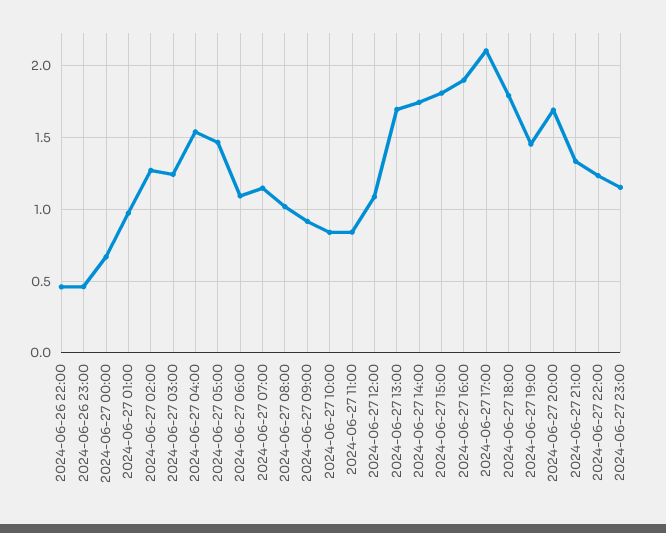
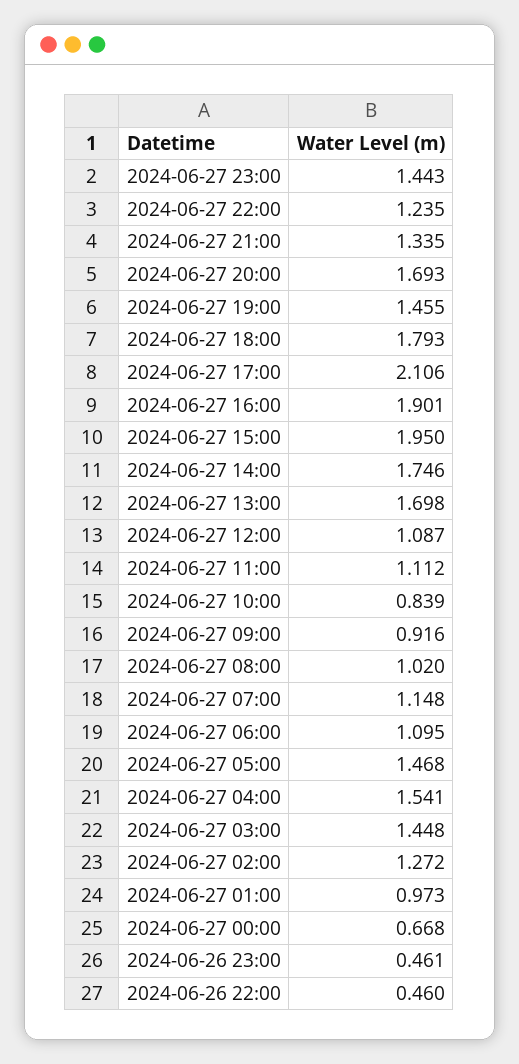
  {
    "2024-06-26 22:00": 0.46,
    "2024-06-26 23:00": 0.461,
    "2024-06-27 00:00": 0.668,
    "2024-06-27 01:00": 0.973,
    "2024-06-27 02:00": 1.272,
-   "2024-06-27 03:00": 1.25,
+   "2024-06-27 03:00": 1.448,
    "2024-06-27 04:00": 1.541,
    "2024-06-27 05:00": 1.468,
    "2024-06-27 06:00": 1.095,
    "2024-06-27 07:00": 1.148,
    "2024-06-27 08:00": 1.02,
    "2024-06-27 09:00": 0.916,
    "2024-06-27 10:00": 0.839,
-   "2024-06-27 11:00": 0.85,
+   "2024-06-27 11:00": 1.112,
    "2024-06-27 12:00": 1.087,
    "2024-06-27 13:00": 1.698,
    "2024-06-27 14:00": 1.746,
-   "2024-06-27 15:00": 1.8,
+   "2024-06-27 15:00": 1.95,
    "2024-06-27 16:00": 1.901,
    "2024-06-27 17:00": 2.106,
    "2024-06-27 18:00": 1.793,
    "2024-06-27 19:00": 1.455,
    "2024-06-27 20:00": 1.693,
    "2024-06-27 21:00": 1.335,
    "2024-06-27 22:00": 1.235,
-   "2024-06-27 23:00": 1.15
+   "2024-06-27 23:00": 1.443
  }

